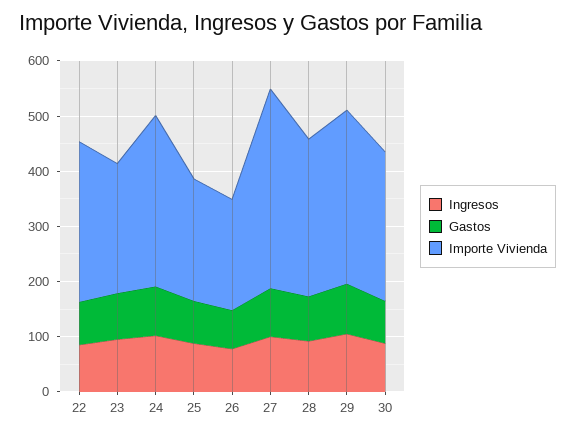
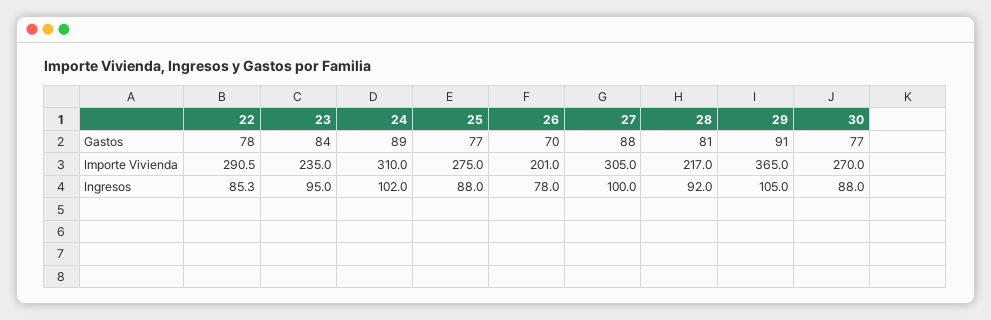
  {
    "Ingresos": {
      "22": 85.3,
      "23": 95,
      "24": 102,
      "25": 88,
      "26": 78,
      "27": 100,
      "28": 92,
      "29": 105,
      "30": 88
    },
    "Gastos": {
      "22": 78,
      "23": 84,
      "24": 89,
      "25": 77,
      "26": 70,
      "27": 88,
      "28": 81,
      "29": 91,
      "30": 77
    },
    "Importe Vivienda": {
      "22": 290.5,
      "23": 235,
      "24": 310,
-     "25": 220,
+     "25": 275,
      "26": 201,
-     "27": 360,
+     "27": 305,
-     "28": 280,
+     "28": 217,
-     "29": 320,
+     "29": 365,
      "30": 270
    }
  }

